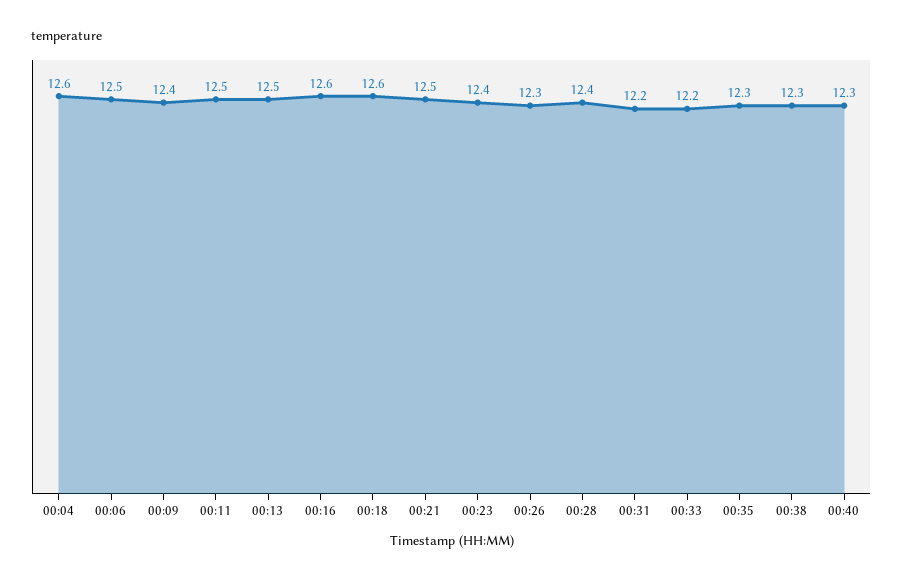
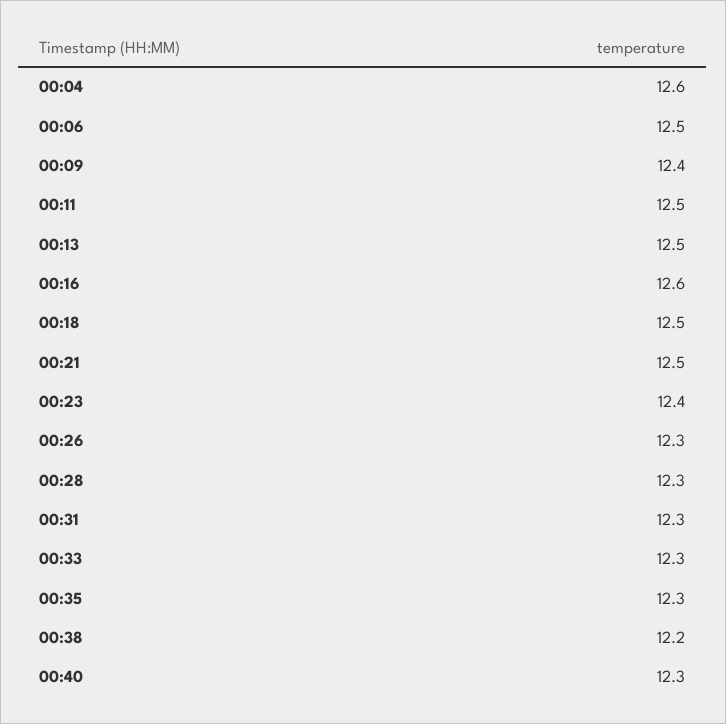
  {
    "00:04": 12.6,
    "00:06": 12.5,
    "00:09": 12.4,
    "00:11": 12.5,
    "00:13": 12.5,
    "00:16": 12.6,
-   "00:18": 12.6,
+   "00:18": 12.5,
    "00:21": 12.5,
    "00:23": 12.4,
    "00:26": 12.3,
-   "00:28": 12.4,
+   "00:28": 12.3,
-   "00:31": 12.2,
+   "00:31": 12.3,
-   "00:33": 12.2,
+   "00:33": 12.3,
    "00:35": 12.3,
-   "00:38": 12.3,
+   "00:38": 12.2,
    "00:40": 12.3
  }

